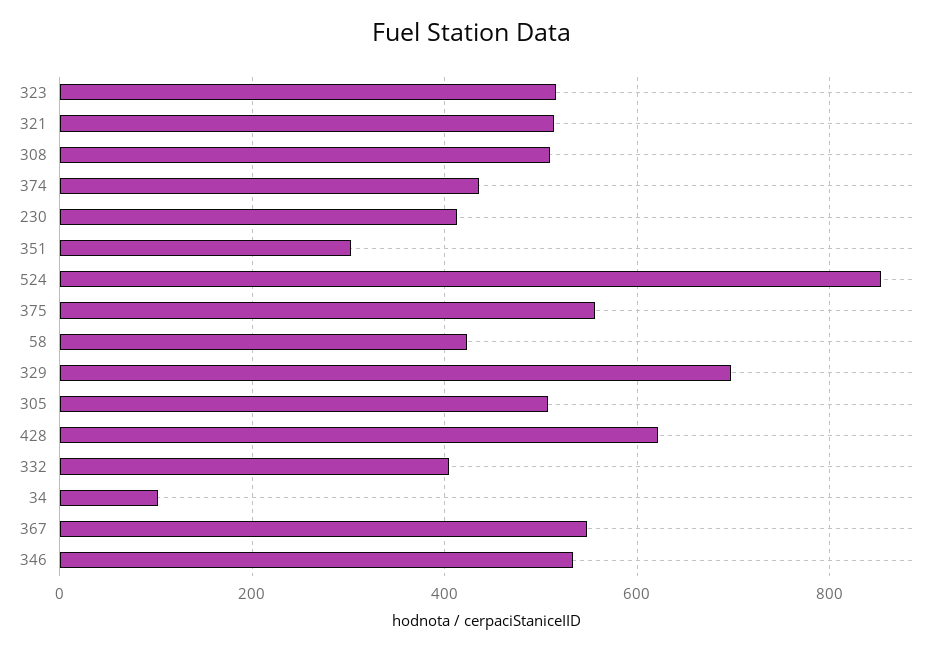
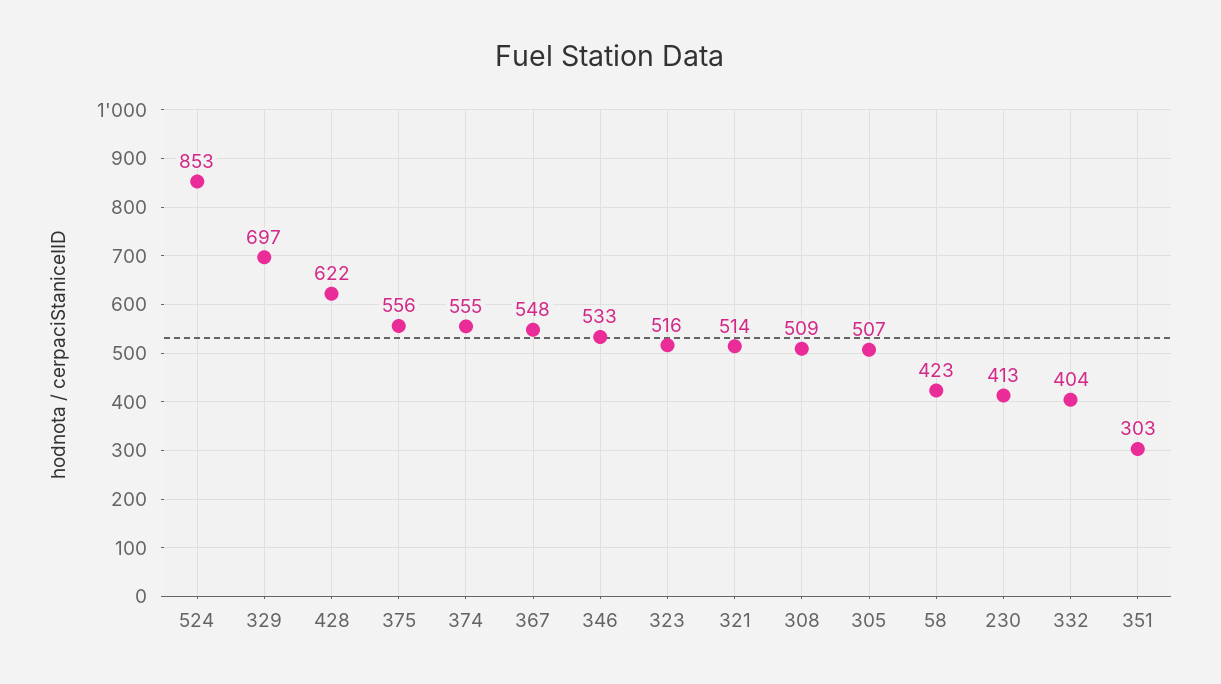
  {
    "323": 516,
    "321": 514,
    "308": 509,
-   "374": 440,
+   "374": 555,
    "230": 413,
    "351": 303,
    "524": 853,
    "375": 556,
    "58": 423,
    "329": 697,
    "305": 507,
    "428": 622,
    "332": 404,
-   "34": 100,
    "367": 548,
    "346": 533
  }

